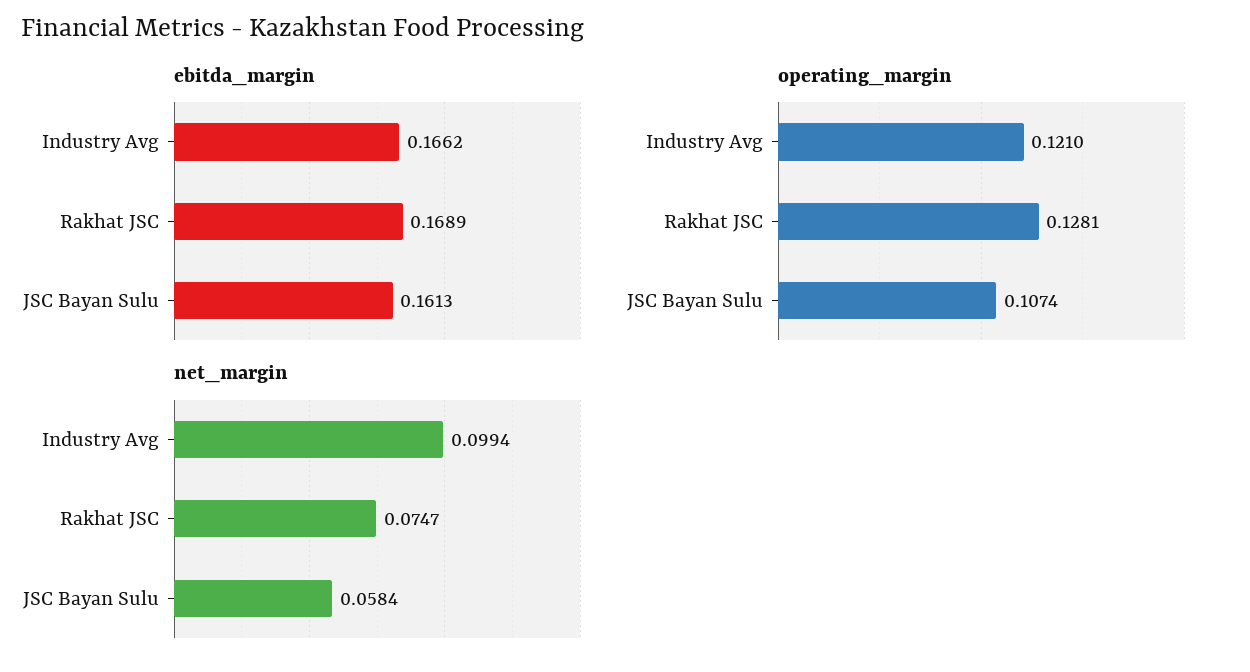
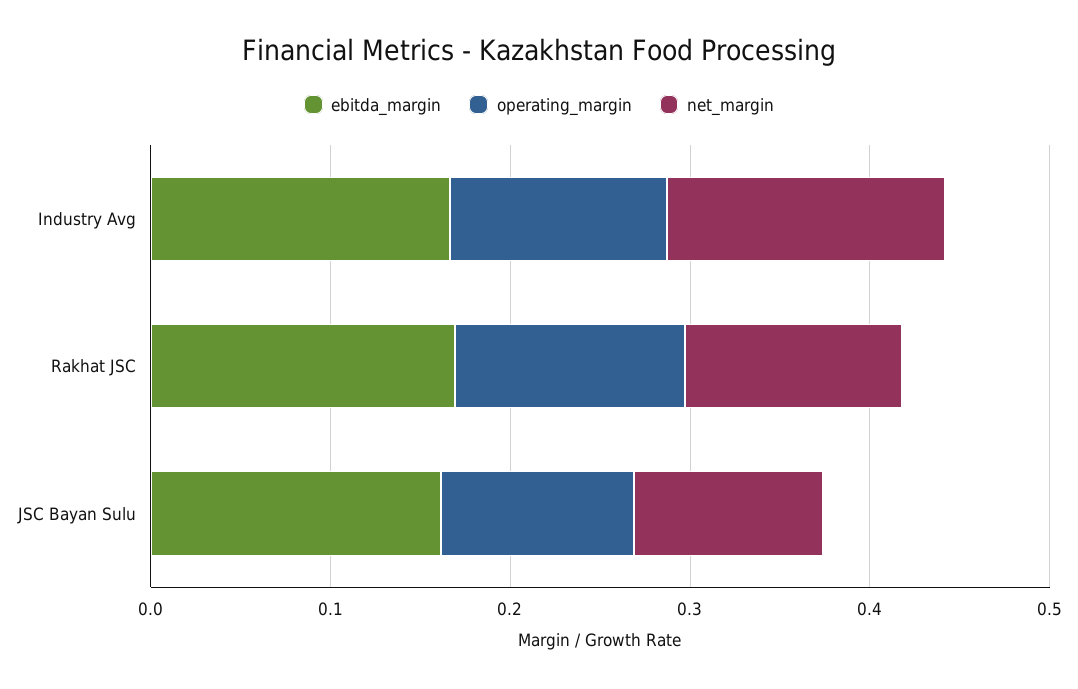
  {
    "ebitda_margin": {
      "Industry Avg": 0.1662,
      "Rakhat JSC": 0.1689,
      "JSC Bayan Sulu": 0.1613
    },
    "operating_margin": {
      "Industry Avg": 0.121,
      "Rakhat JSC": 0.1281,
      "JSC Bayan Sulu": 0.1074
    },
    "net_margin": {
-     "Industry Avg": 0.0994,
+     "Industry Avg": 0.16,
-     "Rakhat JSC": 0.0747,
+     "Rakhat JSC": 0.12,
-     "JSC Bayan Sulu": 0.0584
+     "JSC Bayan Sulu": 0.1
    }
  }

